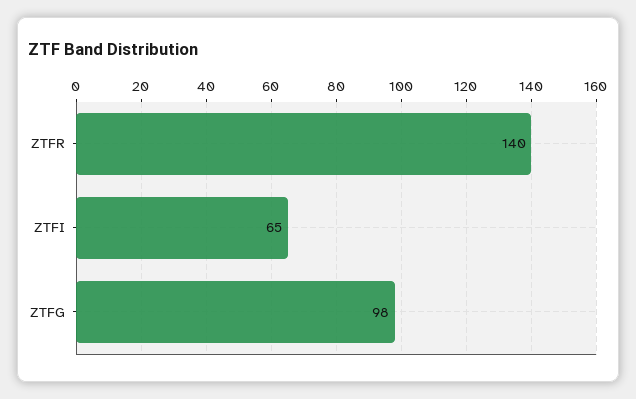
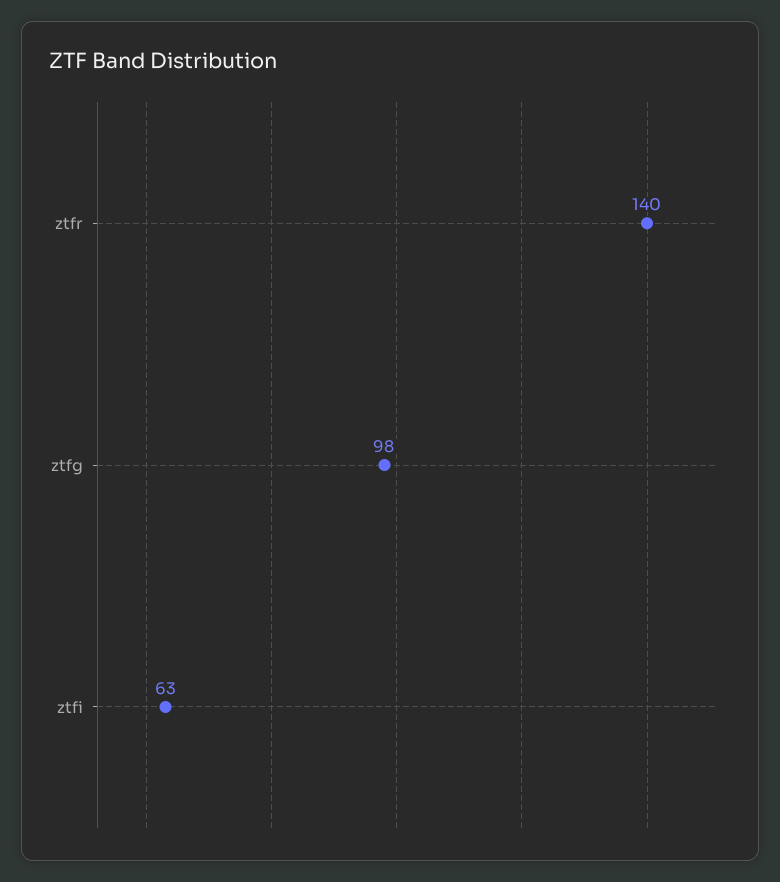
  {
    "ZTFR": 140,
-   "ZTFI": 65,
+   "ZTFI": 63,
    "ZTFG": 98
  }

